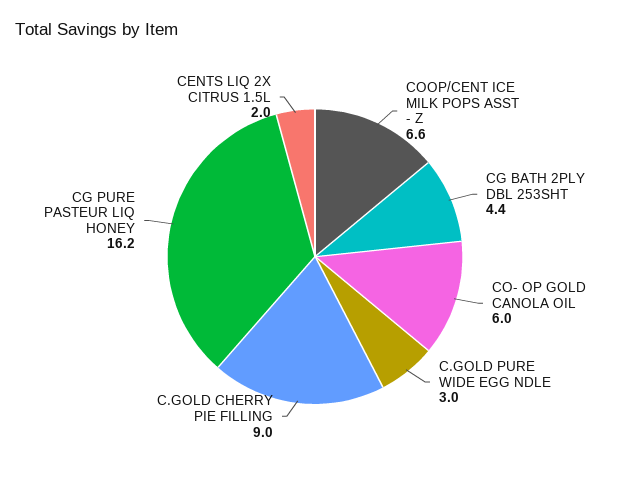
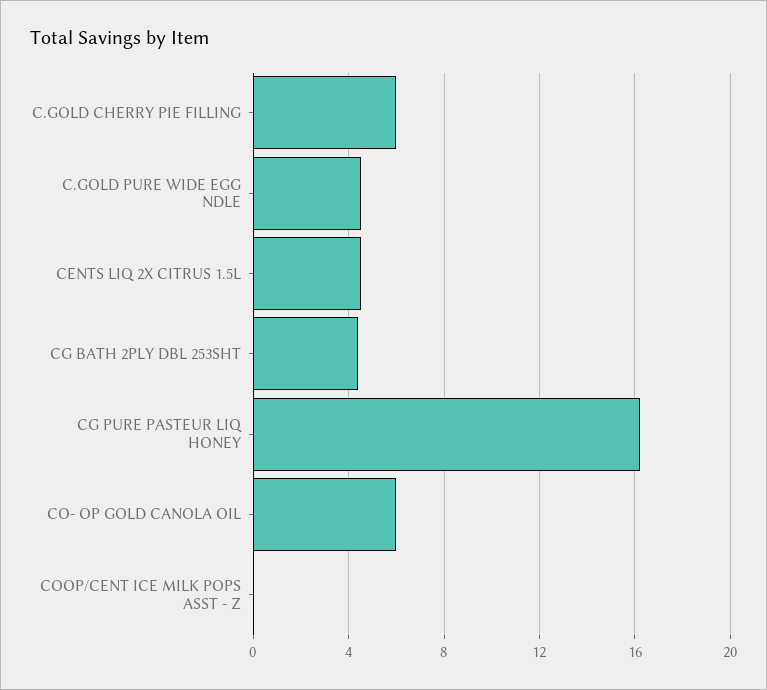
  {
-   "COOP/CENT ICE MILK POPS ASST - Z": 6.6,
+   "COOP/CENT ICE MILK POPS ASST - Z": 0,
    "CG BATH 2PLY DBL 253SHT": 4.4,
    "CO- OP GOLD CANOLA OIL": 6,
-   "C.GOLD PURE WIDE EGG NDLE": 3,
+   "C.GOLD PURE WIDE EGG NDLE": 4.5,
-   "C.GOLD CHERRY PIE FILLING": 9,
+   "C.GOLD CHERRY PIE FILLING": 6,
    "CG PURE PASTEUR LIQ HONEY": 16.2,
-   "CENTS LIQ 2X CITRUS 1.5L": 2
+   "CENTS LIQ 2X CITRUS 1.5L": 4.5
  }

